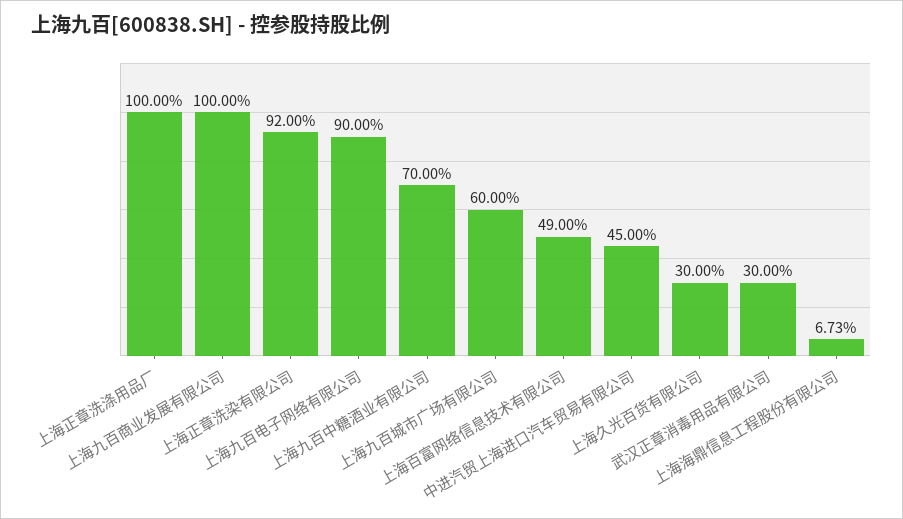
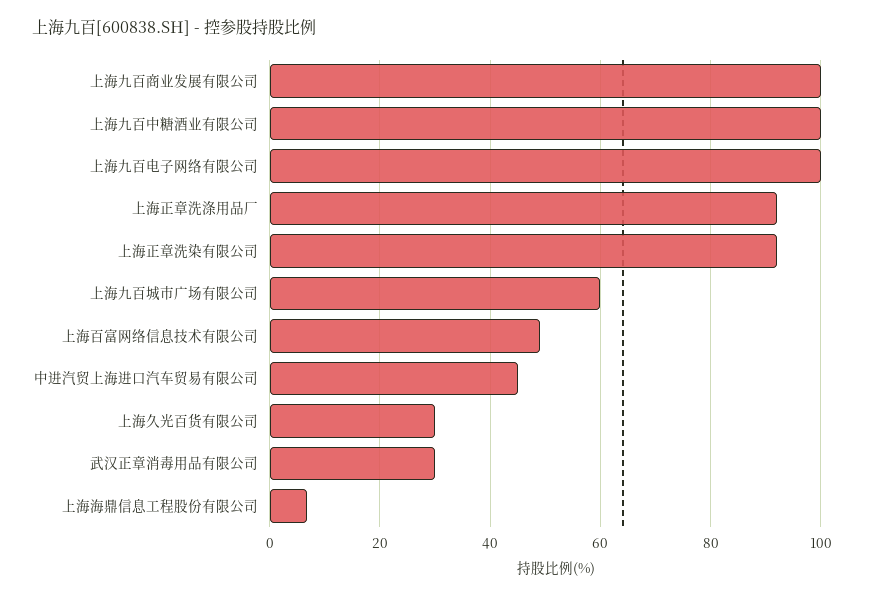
  {
-   "上海正章洗涤用品厂": 100,
+   "上海正章洗涤用品厂": 92,
    "上海九百商业发展有限公司": 100,
    "上海正章洗染有限公司": 92,
-   "上海九百电子网络有限公司": 90,
+   "上海九百电子网络有限公司": 100,
-   "上海九百中糖酒业有限公司": 70,
+   "上海九百中糖酒业有限公司": 100,
    "上海九百城市广场有限公司": 60,
    "上海百富网络信息技术有限公司": 49,
    "中进汽贸上海进口汽车贸易有限公司": 45,
    "上海久光百货有限公司": 30,
    "武汉正章消毒用品有限公司": 30,
    "上海海鼎信息工程股份有限公司": 6.73
  }

